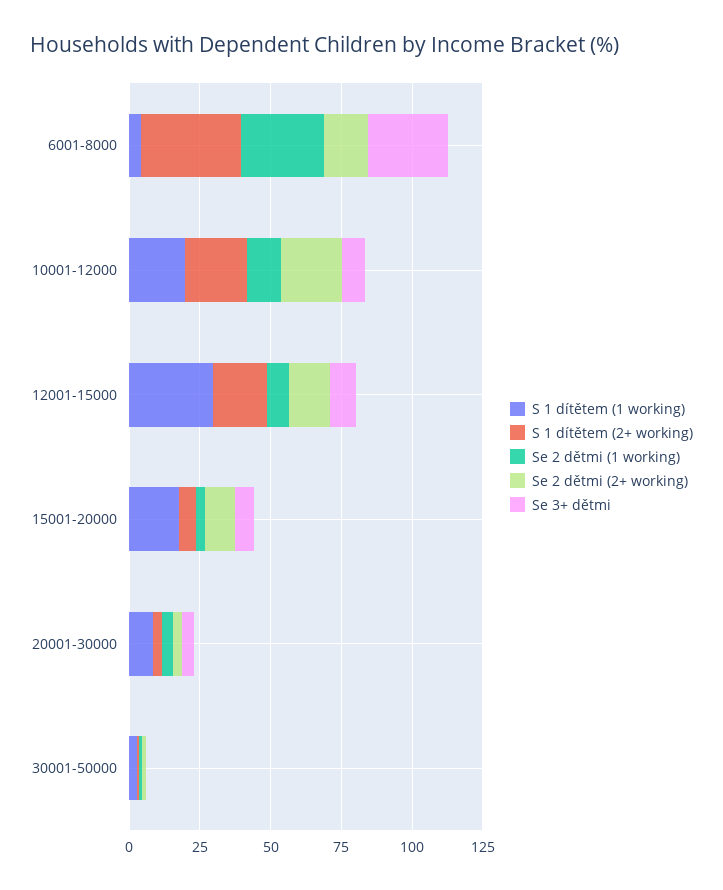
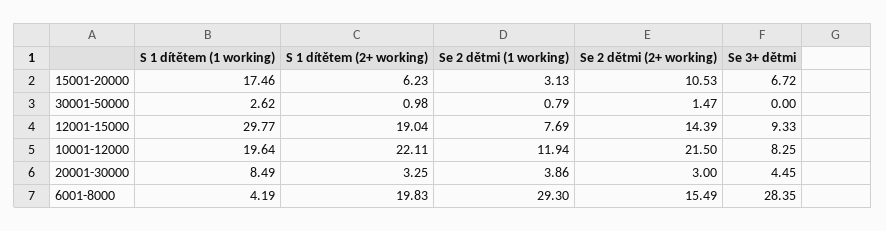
  {
    "S 1 dítětem (1 working)": {
      "6001-8000": 4.19,
      "10001-12000": 19.64,
      "12001-15000": 29.77,
      "15001-20000": 17.46,
      "20001-30000": 8.49,
      "30001-50000": 2.62
    },
    "S 1 dítětem (2+ working)": {
-     "6001-8000": 35,
+     "6001-8000": 19.83,
      "10001-12000": 22.11,
      "12001-15000": 19.04,
      "15001-20000": 6.23,
      "20001-30000": 3.25,
      "30001-50000": 0.98
    },
    "Se 2 dětmi (1 working)": {
      "6001-8000": 29.3,
      "10001-12000": 11.94,
      "12001-15000": 7.69,
      "15001-20000": 3.13,
      "20001-30000": 3.86,
      "30001-50000": 0.79
    },
    "Se 2 dětmi (2+ working)": {
      "6001-8000": 15.49,
      "10001-12000": 21.5,
      "12001-15000": 14.39,
      "15001-20000": 10.53,
      "20001-30000": 3,
      "30001-50000": 1.47
    },
    "Se 3+ dětmi": {
      "6001-8000": 28.35,
      "10001-12000": 8.25,
      "12001-15000": 9.33,
      "15001-20000": 6.72,
      "20001-30000": 4.45,
      "30001-50000": 0
    }
  }

